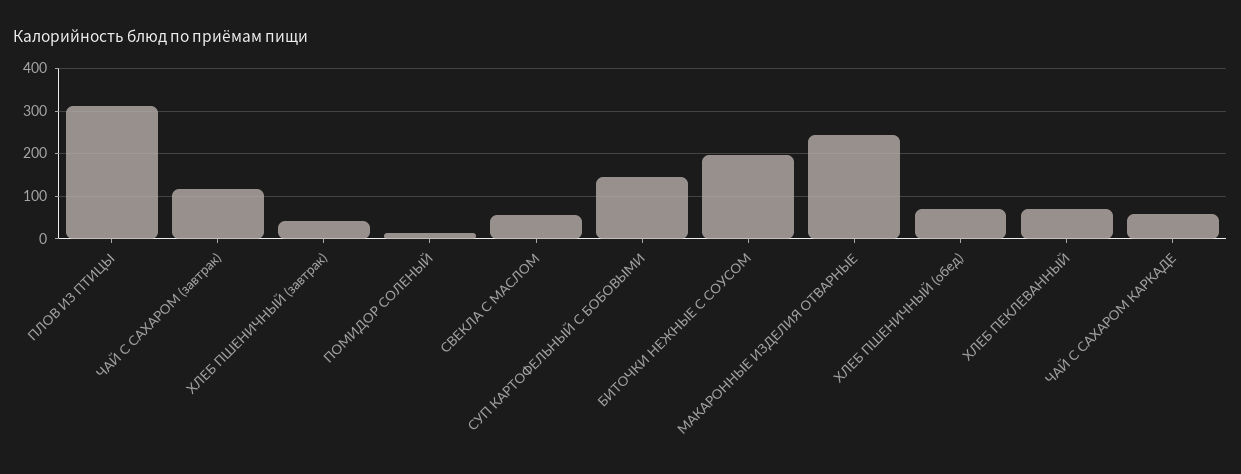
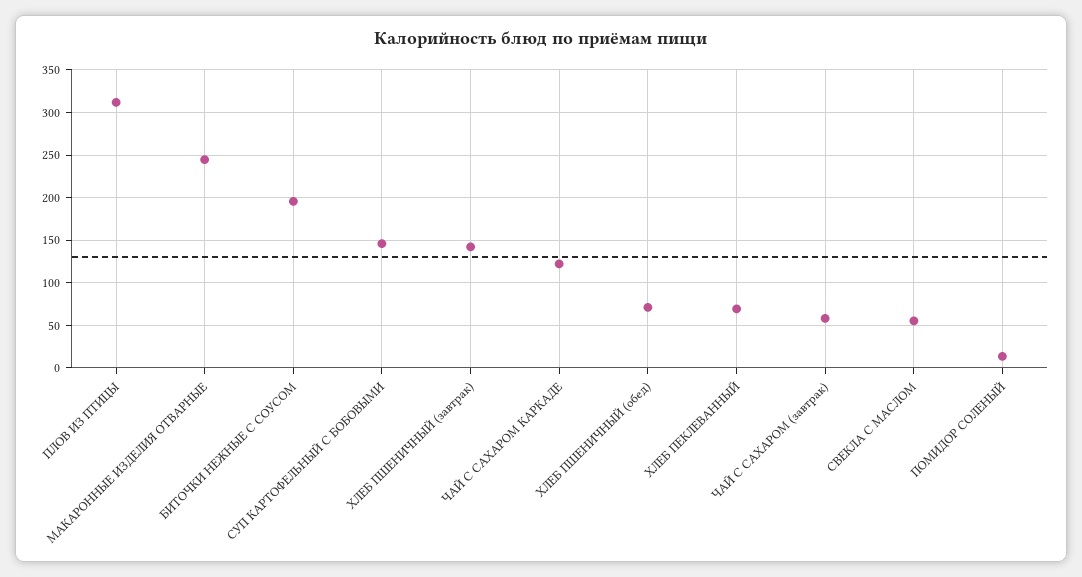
  {
    "ПЛОВ ИЗ ПТИЦЫ": 310,
-   "ЧАЙ С САХАРОМ (завтрак)": 120,
+   "ЧАЙ С САХАРОМ (завтрак)": 60,
-   "ХЛЕБ ПШЕНИЧНЫЙ (завтрак)": 40,
+   "ХЛЕБ ПШЕНИЧНЫЙ (завтрак)": 140,
    "ПОМИДОР СОЛЕНЫЙ": 10,
    "СВЕКЛА С МАСЛОМ": 60,
    "СУП КАРТОФЕЛЬНЫЙ С БОБОВЫМИ": 150,
    "БИТОЧКИ НЕЖНЫЕ С СОУСОМ": 200,
    "МАКАРОННЫЕ ИЗДЕЛИЯ ОТВАРНЫЕ": 240,
    "ХЛЕБ ПШЕНИЧНЫЙ (обед)": 70,
    "ХЛЕБ ПЕКЛЕВАННЫЙ": 70,
-   "ЧАЙ С САХАРОМ КАРКАДЕ": 60
+   "ЧАЙ С САХАРОМ КАРКАДЕ": 120
  }

